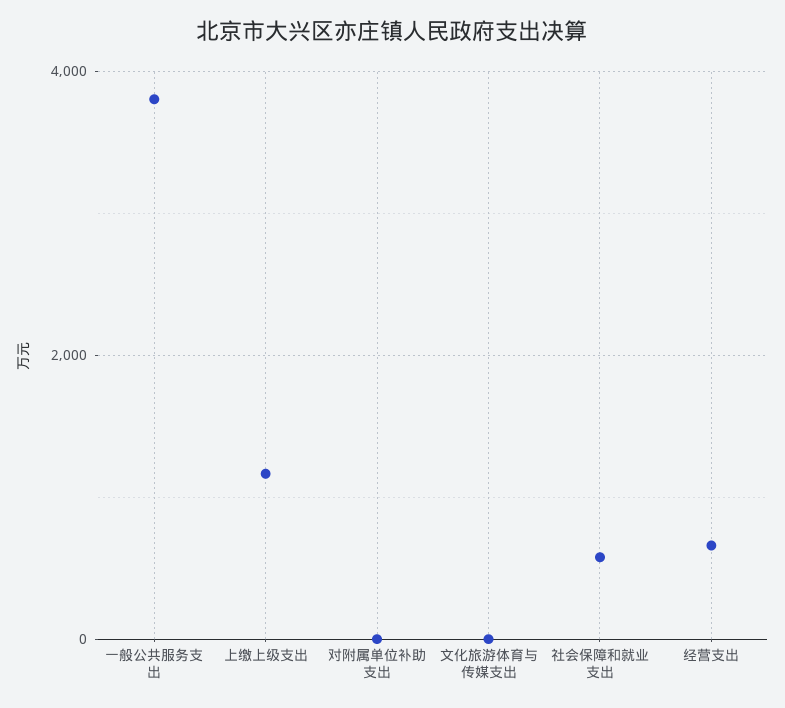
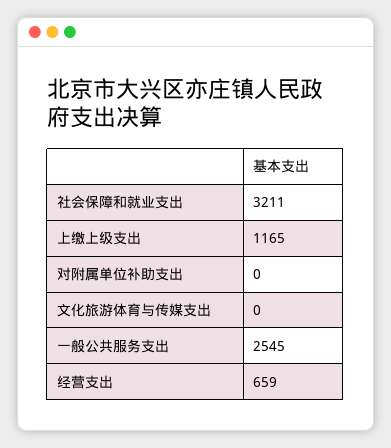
  {
-   "一般公共服务支出": 3800,
+   "一般公共服务支出": 2545,
    "上缴上级支出": 1165,
    "对附属单位补助支出": 0,
    "文化旅游体育与传媒支出": 0,
-   "社会保障和就业支出": 600,
+   "社会保障和就业支出": 3211,
    "经营支出": 659
  }

